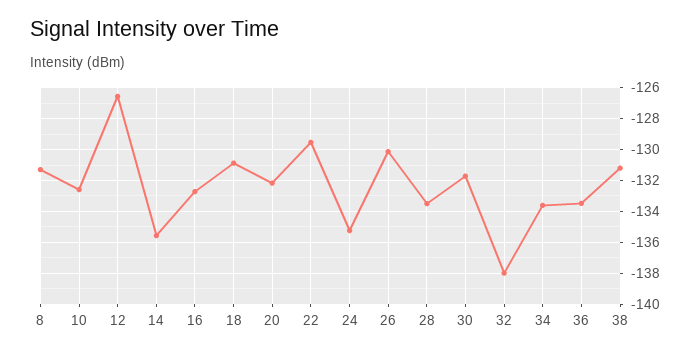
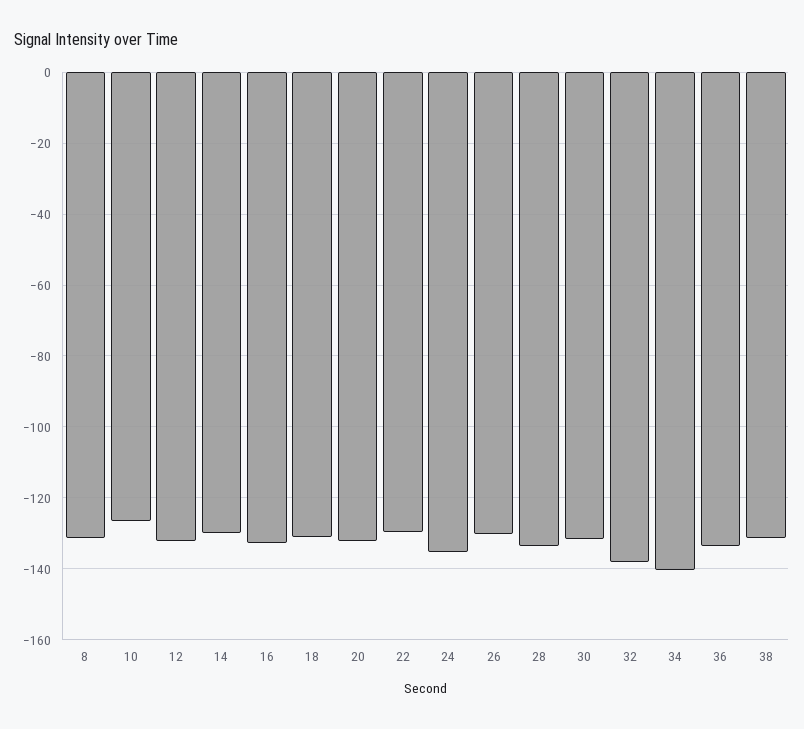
  {
    "8": -131.5,
-   "10": -132.5,
+   "10": -126,
-   "12": -126.5,
+   "12": -132,
-   "14": -135.5,
+   "14": -130,
    "16": -132.5,
    "18": -131,
    "20": -132,
    "22": -129.5,
    "24": -135,
    "26": -130,
    "28": -133.5,
    "30": -131.5,
    "32": -138,
-   "34": -133.5,
+   "34": -140,
    "36": -133.5,
    "38": -131
  }

